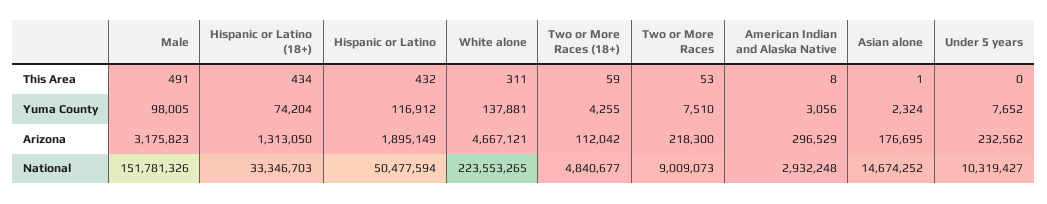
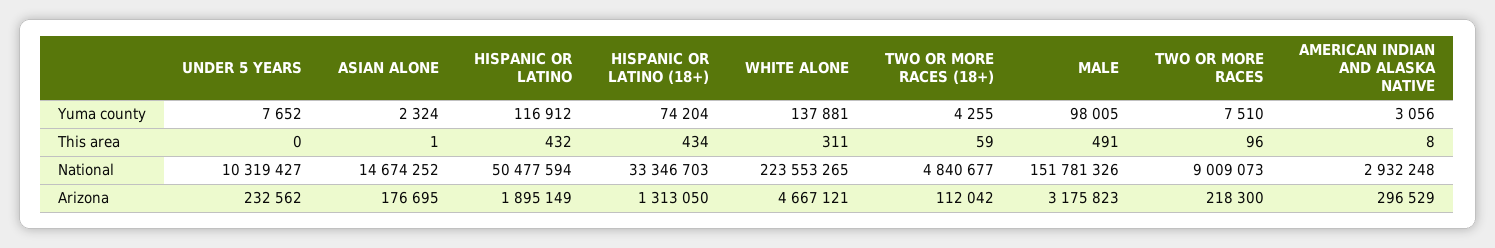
  {
    "Male": {
      "This Area": 491,
      "Yuma County": 98005,
      "Arizona": 3175823,
      "National": 151781326
    },
    "Hispanic or Latino (18+)": {
      "This Area": 434,
      "Yuma County": 74204,
      "Arizona": 1313050,
      "National": 33346703
    },
    "Hispanic or Latino": {
      "This Area": 432,
      "Yuma County": 116912,
      "Arizona": 1895149,
      "National": 50477594
    },
    "White alone": {
      "This Area": 311,
      "Yuma County": 137881,
      "Arizona": 4667121,
      "National": 223553265
    },
    "Two or More Races (18+)": {
      "This Area": 59,
      "Yuma County": 4255,
      "Arizona": 112042,
      "National": 4840677
    },
    "Two or More Races": {
-     "This Area": 53,
+     "This Area": 96,
      "Yuma County": 7510,
      "Arizona": 218300,
      "National": 9009073
    },
    "American Indian and Alaska Native": {
      "This Area": 8,
      "Yuma County": 3056,
      "Arizona": 296529,
      "National": 2932248
    },
    "Asian alone": {
      "This Area": 1,
      "Yuma County": 2324,
      "Arizona": 176695,
      "National": 14674252
    },
    "Under 5 years": {
      "This Area": 0,
      "Yuma County": 7652,
      "Arizona": 232562,
      "National": 10319427
    }
  }

